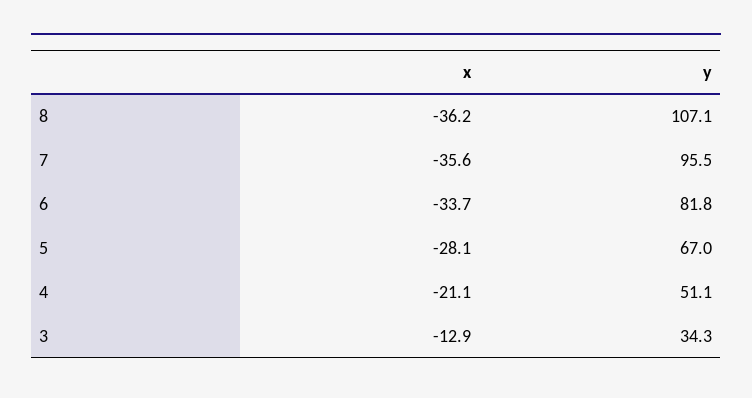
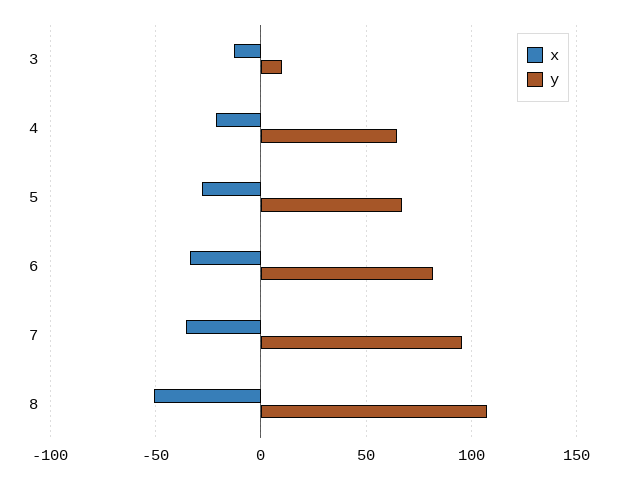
  {
    "x": {
-     "8": -36.2,
+     "8": -50,
      "7": -35.6,
      "6": -33.7,
      "5": -28.1,
      "4": -21.1,
      "3": -12.9
    },
    "y": {
      "8": 107.1,
      "7": 95.5,
      "6": 81.8,
      "5": 67,
-     "4": 51.1,
+     "4": 65,
-     "3": 34.3
+     "3": 10
    }
  }

